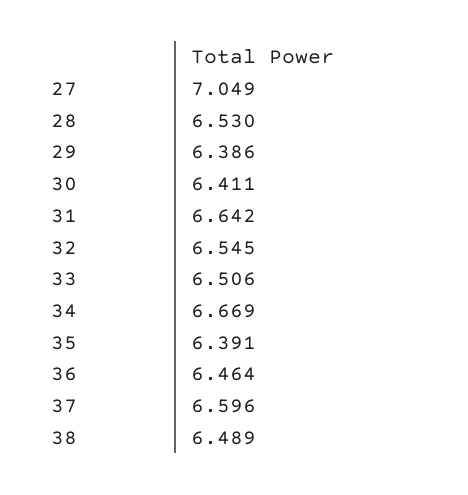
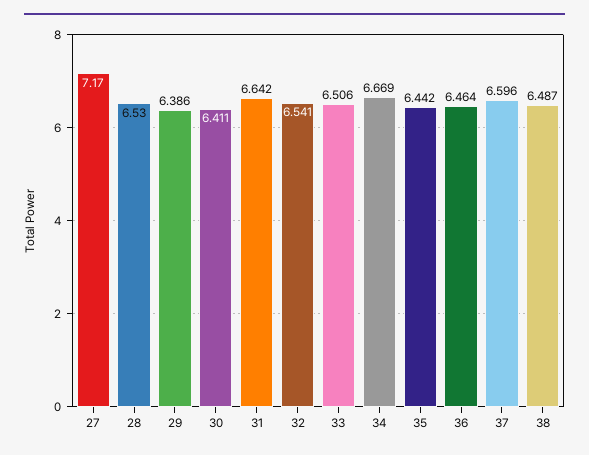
  {
-   "27": 7.049,
+   "27": 7.17,
    "28": 6.53,
    "29": 6.386,
    "30": 6.411,
    "31": 6.642,
-   "32": 6.545,
+   "32": 6.541,
    "33": 6.506,
    "34": 6.669,
-   "35": 6.391,
+   "35": 6.442,
    "36": 6.464,
    "37": 6.596,
-   "38": 6.489
+   "38": 6.487
  }

